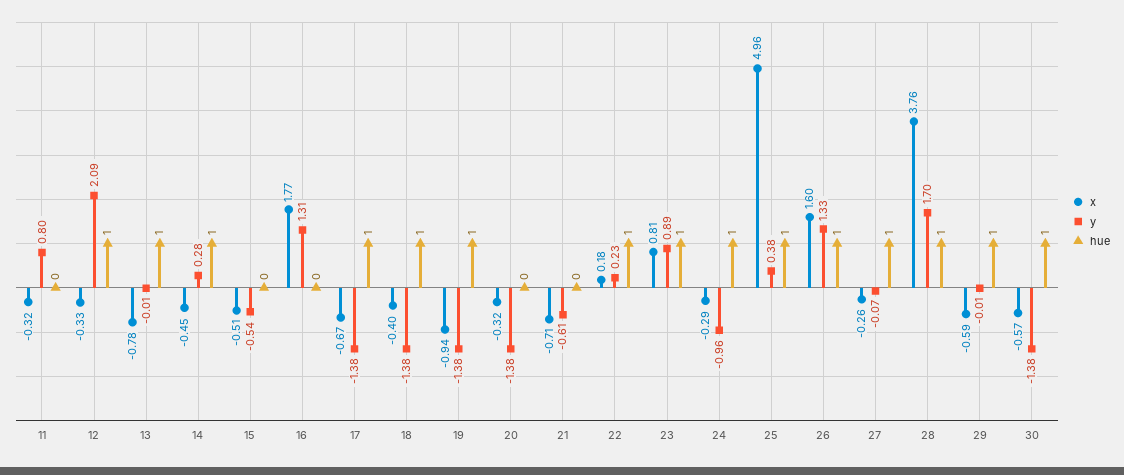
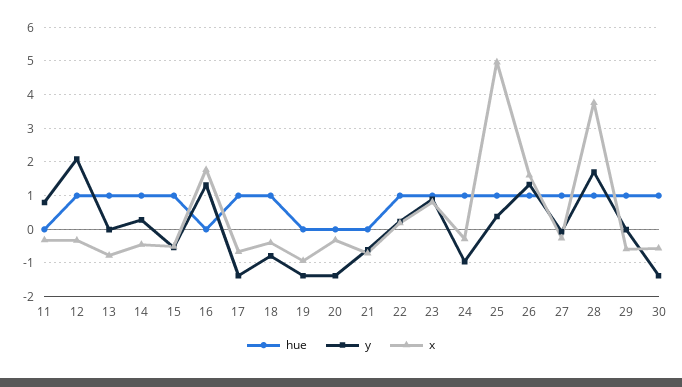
  {
    "x": {
      "11": -0.32,
      "12": -0.33,
      "13": -0.78,
      "14": -0.45,
      "15": -0.51,
      "16": 1.77,
      "17": -0.67,
      "18": -0.4,
      "19": -0.94,
      "20": -0.32,
      "21": -0.71,
      "22": 0.18,
      "23": 0.81,
      "24": -0.29,
      "25": 4.96,
      "26": 1.6,
      "27": -0.26,
      "28": 3.76,
      "29": -0.59,
      "30": -0.57
    },
    "y": {
      "11": 0.8,
      "12": 2.09,
      "13": -0.01,
      "14": 0.28,
      "15": -0.54,
      "16": 1.31,
      "17": -1.38,
-     "18": -1.38,
+     "18": -0.8,
      "19": -1.38,
      "20": -1.38,
      "21": -0.61,
      "22": 0.23,
      "23": 0.89,
      "24": -0.96,
      "25": 0.38,
      "26": 1.33,
      "27": -0.07,
      "28": 1.7,
      "29": -0.01,
      "30": -1.38
    },
    "hue": {
      "11": 0,
      "12": 1,
      "13": 1,
      "14": 1,
-     "15": 0,
+     "15": 1,
      "16": 0,
      "17": 1,
      "18": 1,
-     "19": 1,
+     "19": 0,
      "20": 0,
      "21": 0,
      "22": 1,
      "23": 1,
      "24": 1,
      "25": 1,
      "26": 1,
      "27": 1,
      "28": 1,
      "29": 1,
      "30": 1
    }
  }

